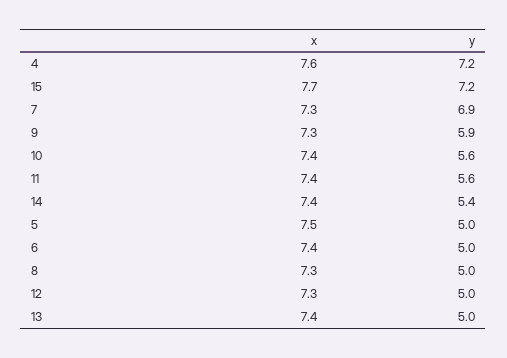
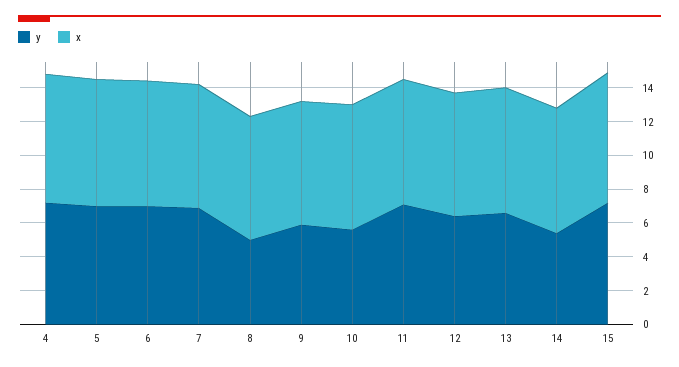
  {
    "x": {
      "4": 7.6,
      "15": 7.7,
      "7": 7.3,
      "9": 7.3,
      "10": 7.4,
      "11": 7.4,
      "14": 7.4,
      "5": 7.5,
      "6": 7.4,
      "8": 7.3,
      "12": 7.3,
      "13": 7.4
    },
    "y": {
      "4": 7.2,
      "15": 7.2,
      "7": 6.9,
      "9": 5.9,
      "10": 5.6,
-     "11": 5.6,
+     "11": 7,
      "14": 5.4,
-     "5": 5,
+     "5": 7,
-     "6": 5,
+     "6": 7,
      "8": 5,
-     "12": 5,
+     "12": 6.5,
-     "13": 5
+     "13": 6.5
    }
  }

